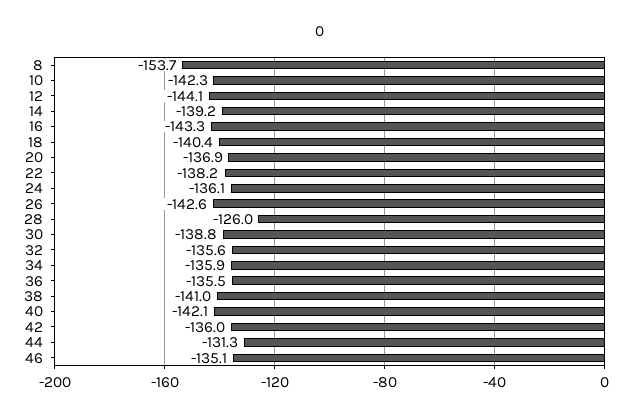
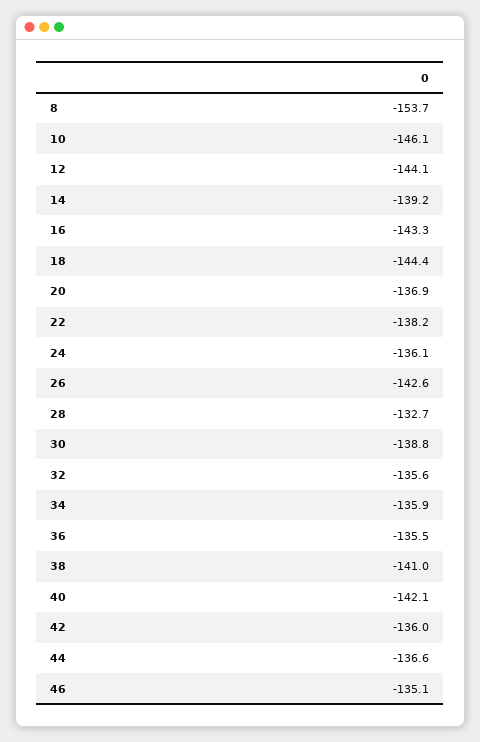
  {
    "8": -153.7,
-   "10": -142.3,
+   "10": -146.1,
    "12": -144.1,
    "14": -139.2,
    "16": -143.3,
-   "18": -140.4,
+   "18": -144.4,
    "20": -136.9,
    "22": -138.2,
    "24": -136.1,
    "26": -142.6,
-   "28": -126,
+   "28": -132.7,
    "30": -138.8,
    "32": -135.6,
    "34": -135.9,
    "36": -135.5,
    "38": -141,
    "40": -142.1,
    "42": -136,
-   "44": -131.3,
+   "44": -136.6,
    "46": -135.1
  }

